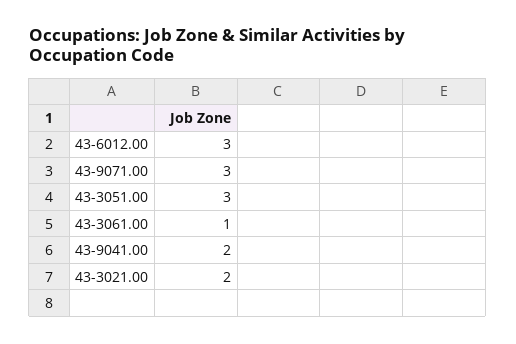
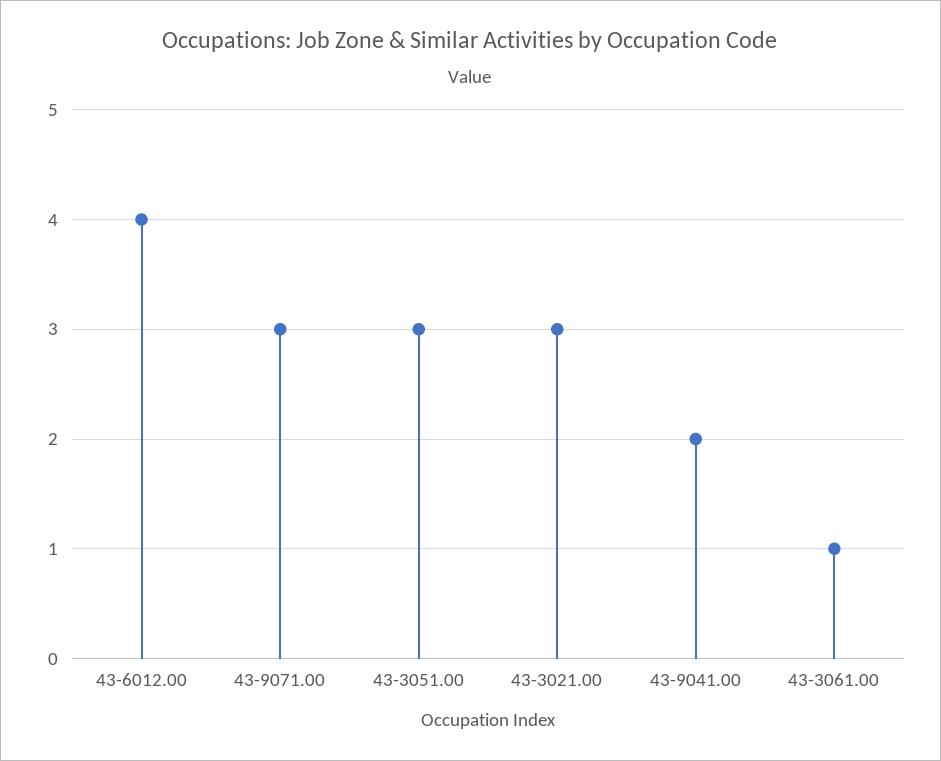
  {
-   "43-6012.00": 3,
+   "43-6012.00": 4,
    "43-9071.00": 3,
    "43-3051.00": 3,
    "43-3061.00": 1,
    "43-9041.00": 2,
-   "43-3021.00": 2
+   "43-3021.00": 3
  }

